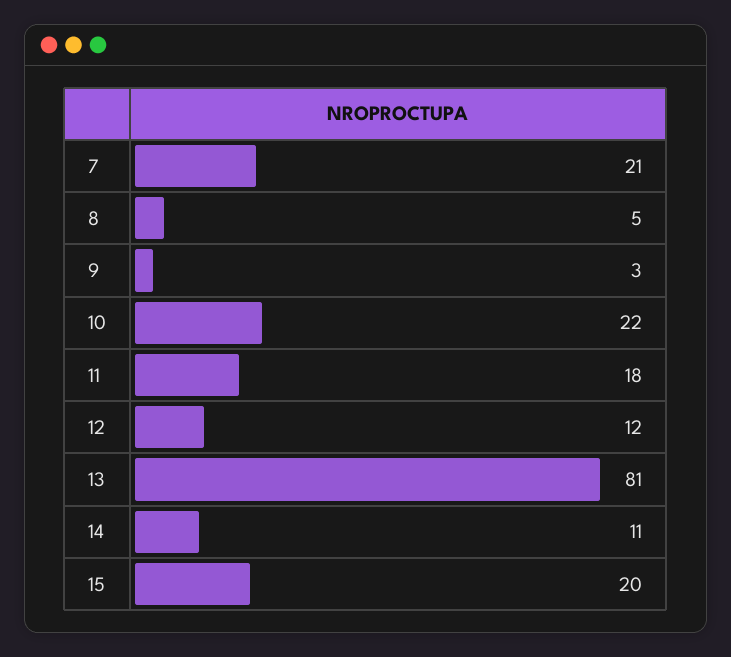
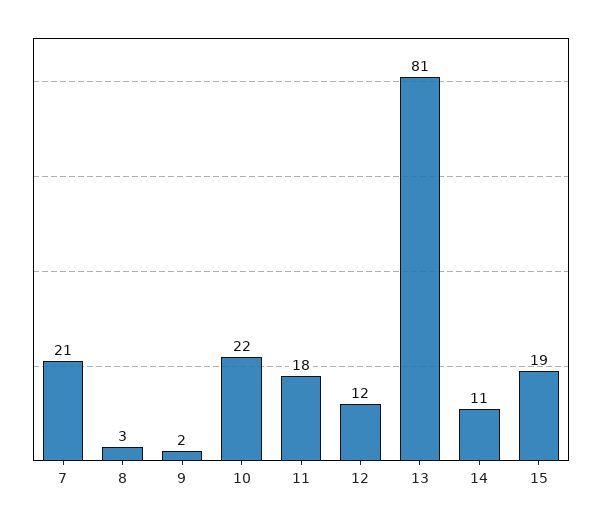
  {
    "7": 21,
-   "8": 5,
+   "8": 3,
-   "9": 3,
+   "9": 2,
    "10": 22,
    "11": 18,
    "12": 12,
    "13": 81,
    "14": 11,
-   "15": 20
+   "15": 19
  }

